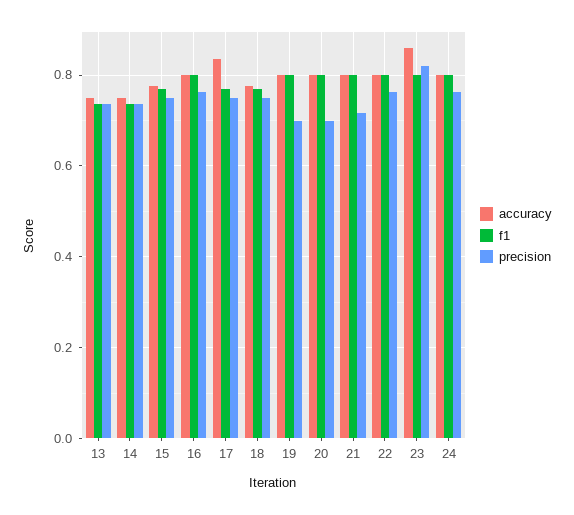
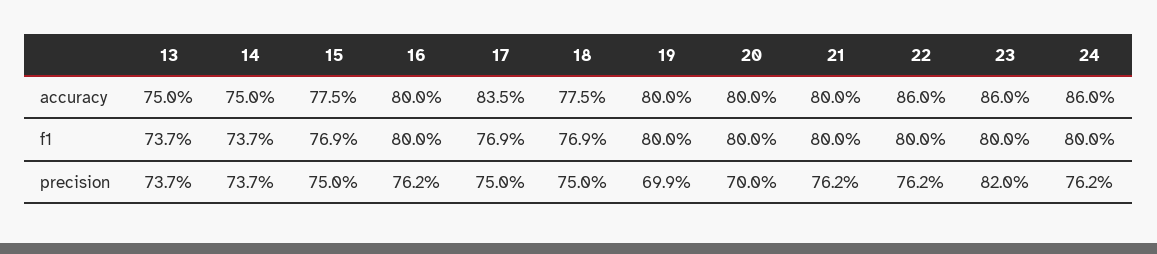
  {
    "accuracy": {
      "13": 0.75,
      "14": 0.75,
      "15": 0.775,
      "16": 0.8,
      "17": 0.835,
      "18": 0.775,
      "19": 0.8,
      "20": 0.8,
      "21": 0.8,
-     "22": 0.8,
+     "22": 0.86,
      "23": 0.86,
-     "24": 0.8
+     "24": 0.86
    },
    "f1": {
      "13": 0.737,
      "14": 0.737,
      "15": 0.769,
      "16": 0.8,
      "17": 0.769,
      "18": 0.769,
      "19": 0.8,
      "20": 0.8,
      "21": 0.8,
      "22": 0.8,
      "23": 0.8,
      "24": 0.8
    },
    "precision": {
      "13": 0.737,
      "14": 0.737,
      "15": 0.75,
      "16": 0.762,
      "17": 0.75,
      "18": 0.75,
      "19": 0.699,
      "20": 0.7,
-     "21": 0.72,
+     "21": 0.762,
      "22": 0.762,
      "23": 0.82,
      "24": 0.762
    }
  }

